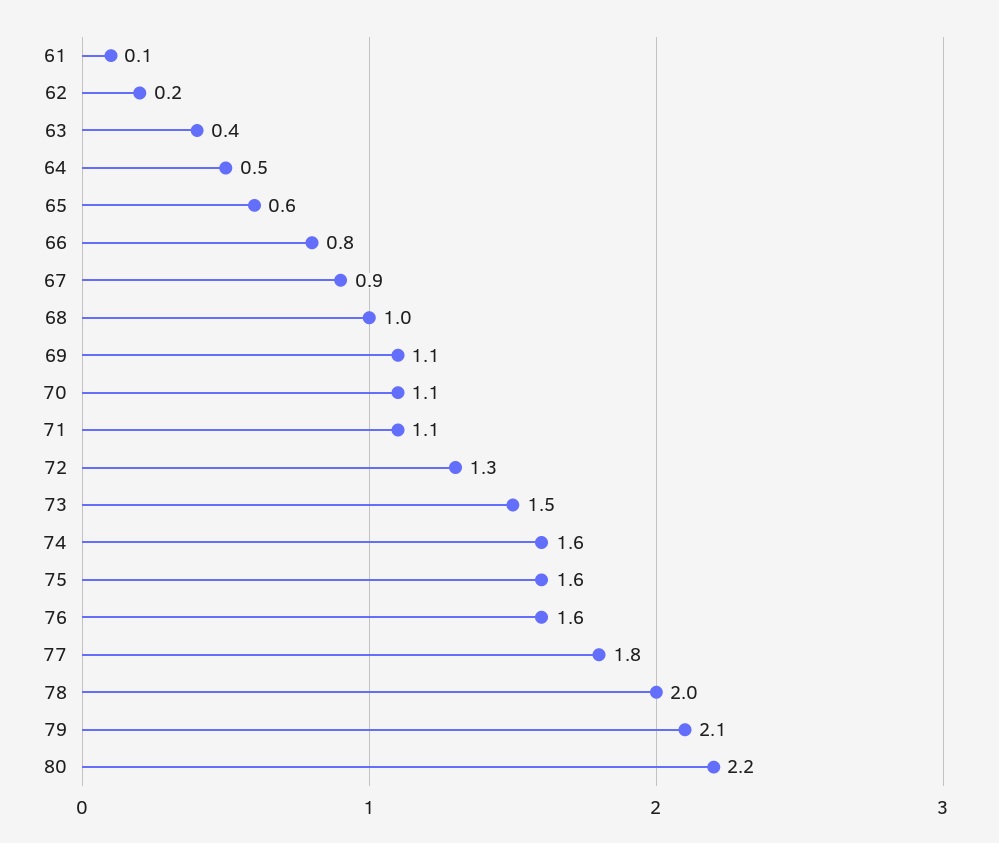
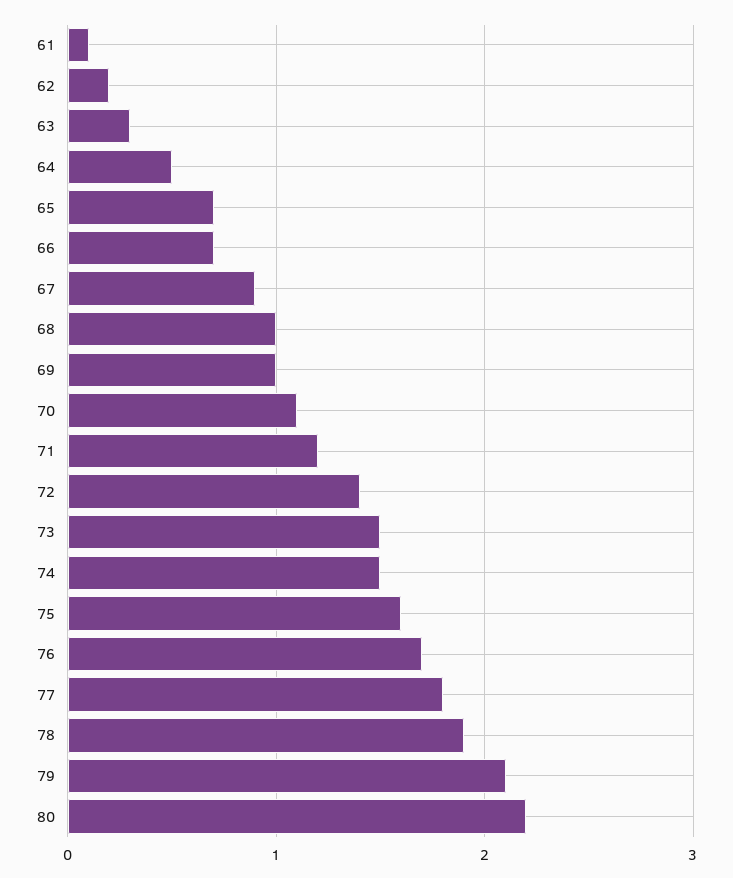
  {
    "61": 0.1,
    "62": 0.2,
-   "63": 0.4,
+   "63": 0.3,
    "64": 0.5,
-   "65": 0.6,
+   "65": 0.7,
-   "66": 0.8,
+   "66": 0.7,
    "67": 0.9,
    "68": 1,
-   "69": 1.1,
+   "69": 1,
    "70": 1.1,
-   "71": 1.1,
+   "71": 1.2,
-   "72": 1.3,
+   "72": 1.4,
    "73": 1.5,
-   "74": 1.6,
+   "74": 1.5,
    "75": 1.6,
-   "76": 1.6,
+   "76": 1.7,
    "77": 1.8,
-   "78": 2,
+   "78": 1.9,
    "79": 2.1,
    "80": 2.2
  }

